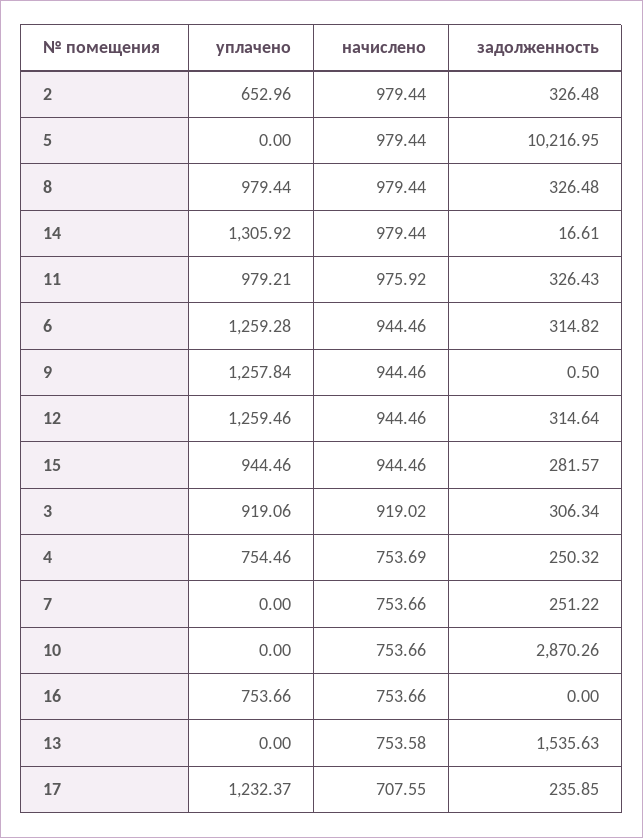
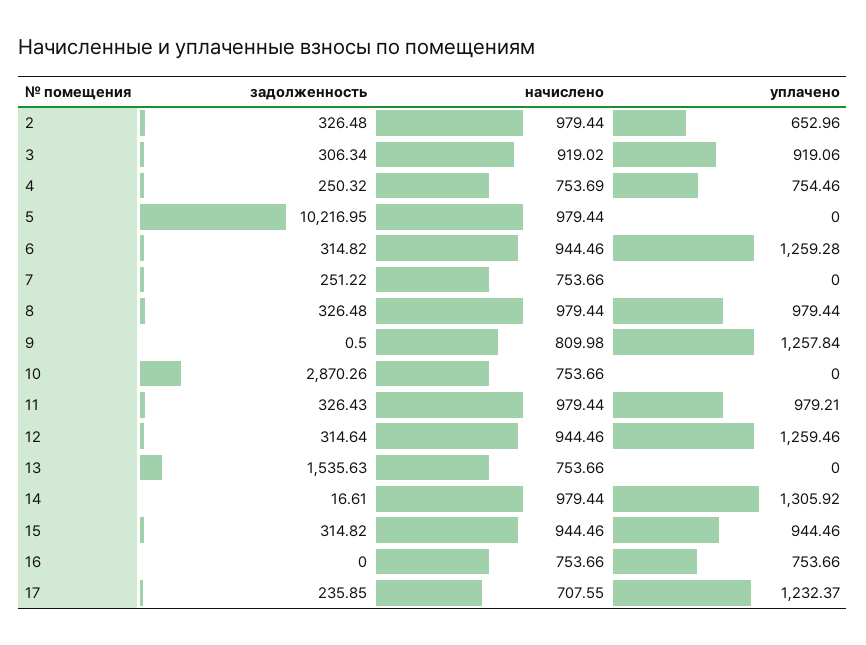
  {
    "уплачено": {
      "2": 652.96,
      "5": 0,
      "8": 979.44,
      "14": 1305.92,
      "11": 979.21,
      "6": 1259.28,
      "9": 1257.84,
      "12": 1259.46,
      "15": 944.46,
      "3": 919.06,
      "4": 754.46,
      "7": 0,
      "10": 0,
      "16": 753.66,
      "13": 0,
      "17": 1232.37
    },
    "начислено": {
      "2": 979.44,
      "5": 979.44,
      "8": 979.44,
      "14": 979.44,
-     "11": 975.92,
+     "11": 979.44,
      "6": 944.46,
-     "9": 944.46,
+     "9": 809.98,
      "12": 944.46,
      "15": 944.46,
      "3": 919.02,
      "4": 753.69,
      "7": 753.66,
      "10": 753.66,
      "16": 753.66,
-     "13": 753.58,
+     "13": 753.66,
      "17": 707.55
    },
    "задолженность": {
      "2": 326.48,
      "5": 10216.95,
      "8": 326.48,
      "14": 16.61,
      "11": 326.43,
      "6": 314.82,
      "9": 0.5,
      "12": 314.64,
-     "15": 281.57,
+     "15": 314.82,
      "3": 306.34,
      "4": 250.32,
      "7": 251.22,
      "10": 2870.26,
      "16": 0,
      "13": 1535.63,
      "17": 235.85
    }
  }

